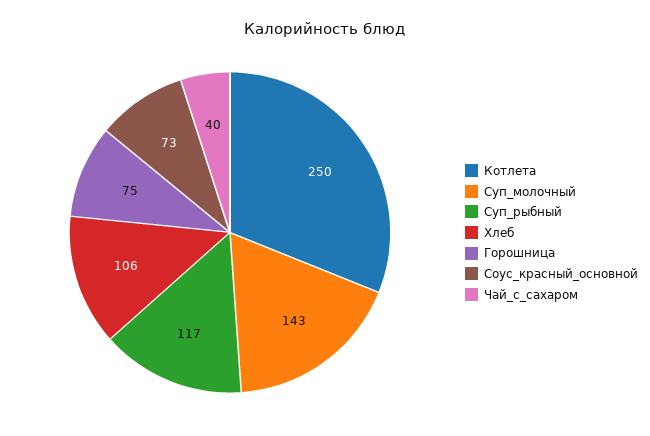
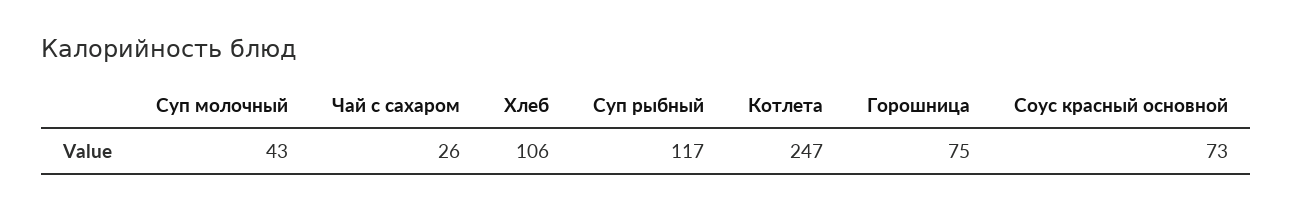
  {
-   "Котлета": 250,
+   "Котлета": 247,
-   "Суп_молочный": 143,
+   "Суп_молочный": 43,
    "Суп_рыбный": 117,
    "Хлеб": 106,
    "Горошница": 75,
    "Соус_красный_основной": 73,
-   "Чай_с_сахаром": 40
+   "Чай_с_сахаром": 26
  }

